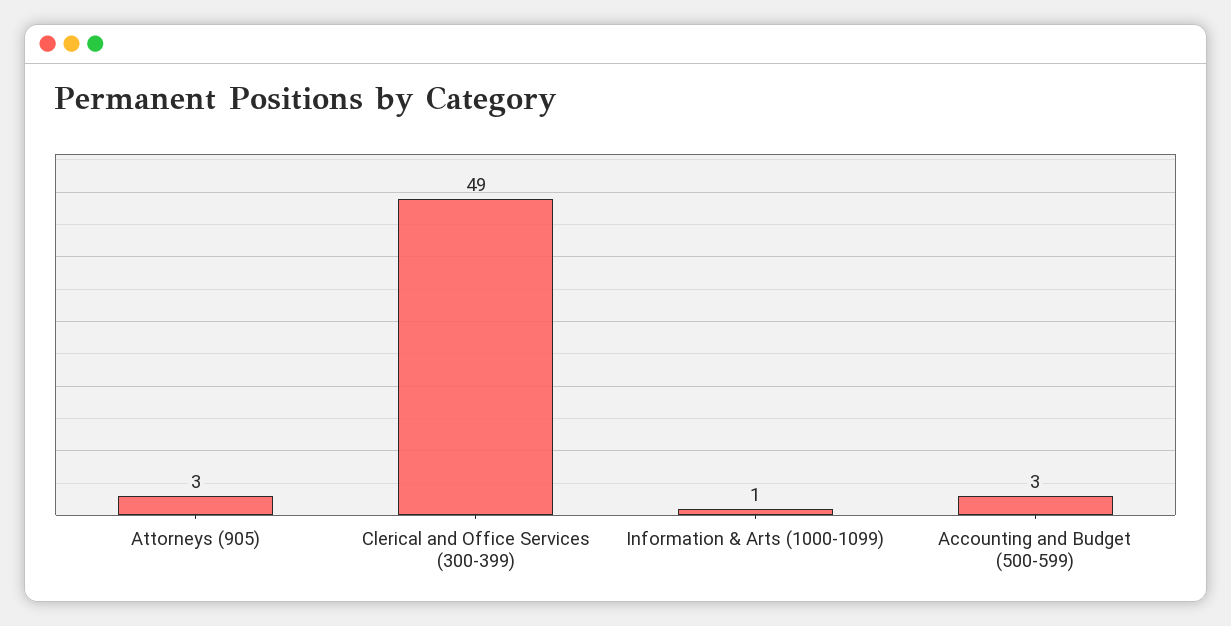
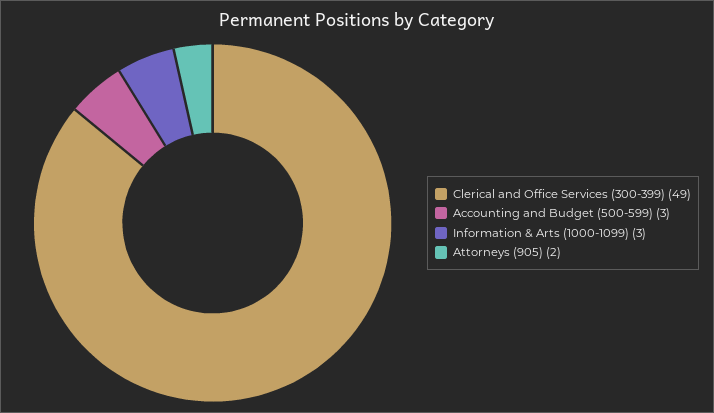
  {
-   "Attorneys (905)": 3,
+   "Attorneys (905)": 2,
    "Clerical and Office Services (300-399)": 49,
-   "Information & Arts (1000-1099)": 1,
+   "Information & Arts (1000-1099)": 3,
    "Accounting and Budget (500-599)": 3
  }

